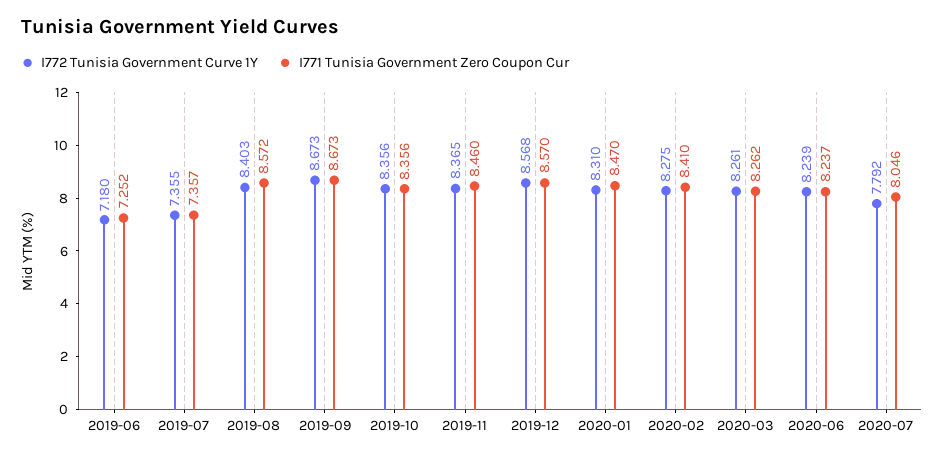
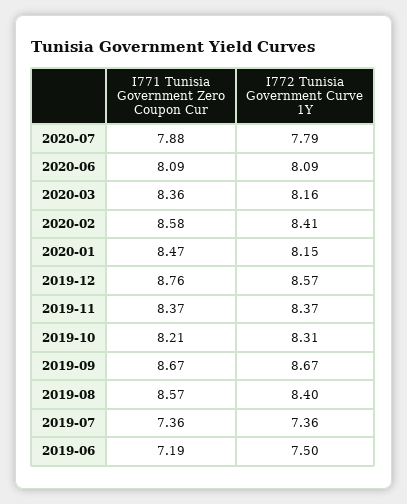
  {
    "I772 Tunisia Government Curve 1Y": {
-     "2019-06": 7.18,
+     "2019-06": 7.5,
      "2019-07": 7.355,
      "2019-08": 8.403,
      "2019-09": 8.673,
-     "2019-10": 8.356,
+     "2019-10": 8.31,
      "2019-11": 8.365,
      "2019-12": 8.568,
-     "2020-01": 8.31,
+     "2020-01": 8.15,
-     "2020-02": 8.275,
+     "2020-02": 8.41,
-     "2020-03": 8.261,
+     "2020-03": 8.16,
-     "2020-06": 8.239,
+     "2020-06": 8.09,
      "2020-07": 7.792
    },
    "I771 Tunisia Government Zero Coupon Cur": {
-     "2019-06": 7.252,
+     "2019-06": 7.19,
      "2019-07": 7.357,
      "2019-08": 8.572,
      "2019-09": 8.673,
-     "2019-10": 8.356,
+     "2019-10": 8.21,
-     "2019-11": 8.46,
+     "2019-11": 8.37,
-     "2019-12": 8.57,
+     "2019-12": 8.76,
      "2020-01": 8.47,
-     "2020-02": 8.41,
+     "2020-02": 8.58,
-     "2020-03": 8.262,
+     "2020-03": 8.36,
-     "2020-06": 8.237,
+     "2020-06": 8.09,
-     "2020-07": 8.046
+     "2020-07": 7.88
    }
  }

